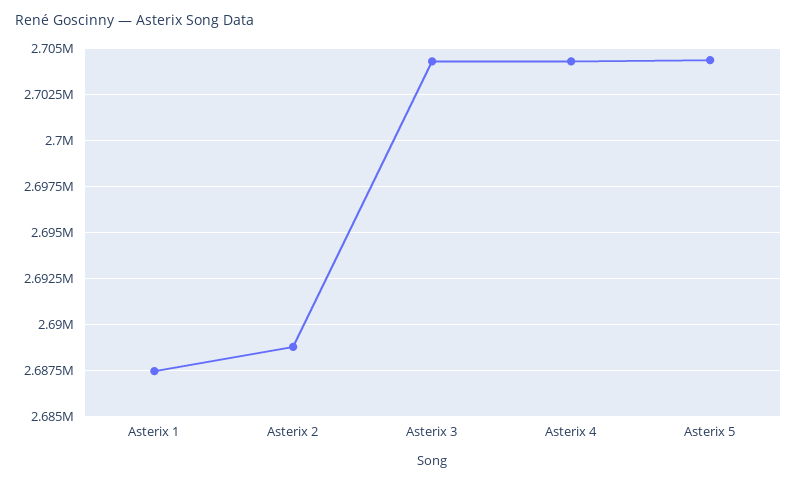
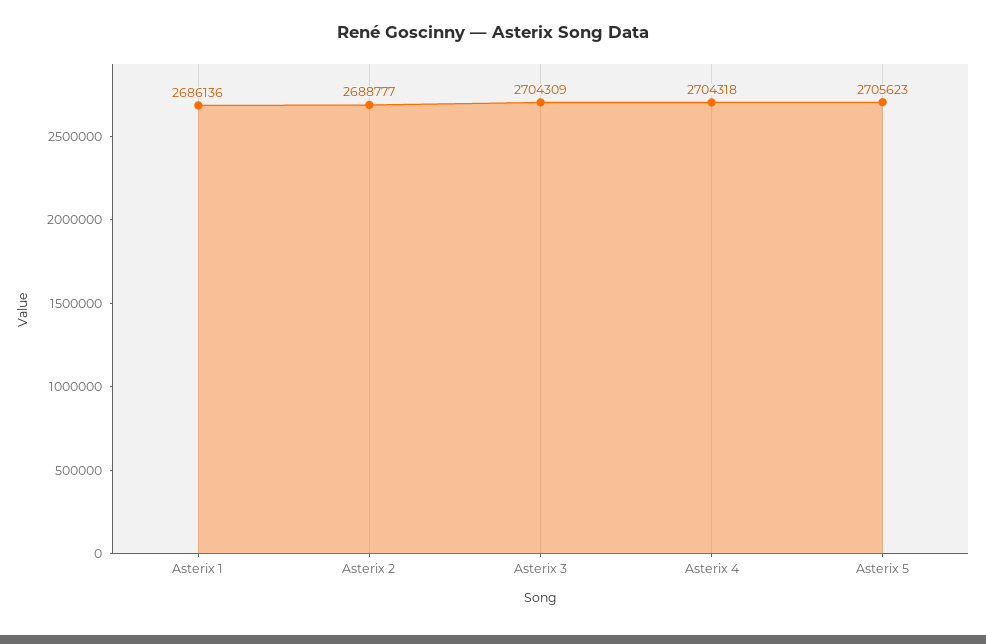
  {
-   "Asterix 1": 2687500,
+   "Asterix 1": 2686136,
    "Asterix 2": 2688777,
    "Asterix 3": 2704309,
    "Asterix 4": 2704318,
-   "Asterix 5": 2704500
+   "Asterix 5": 2705623
  }

